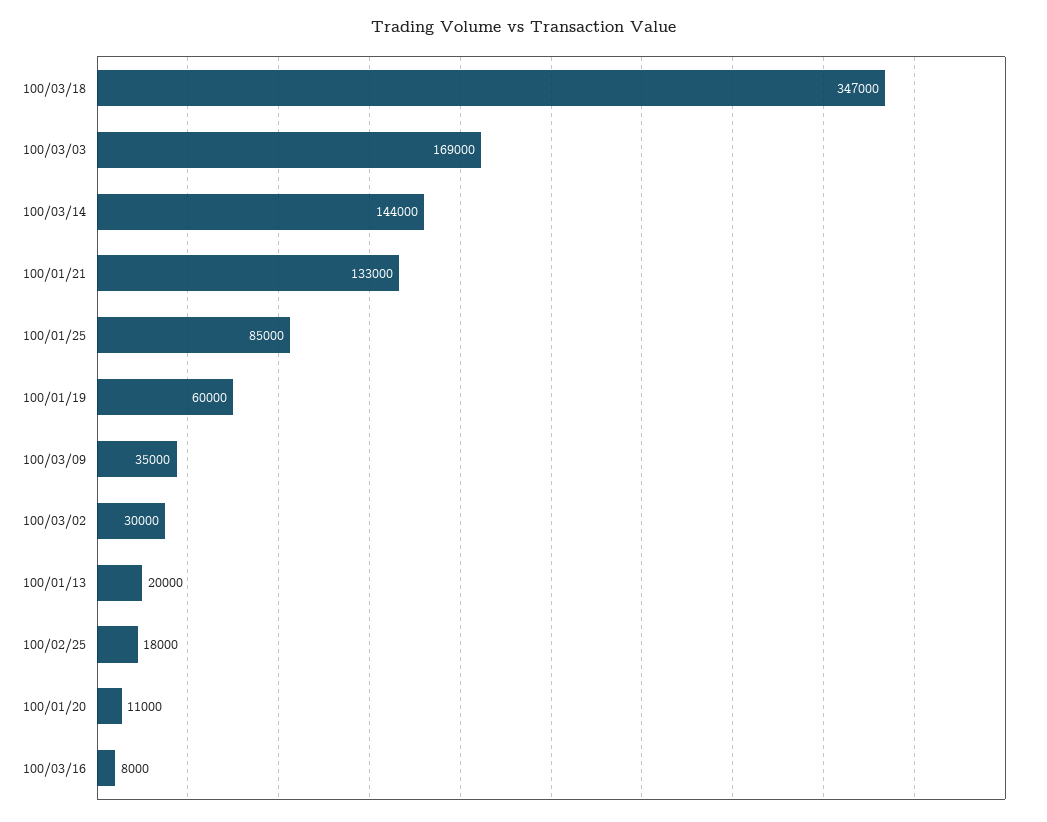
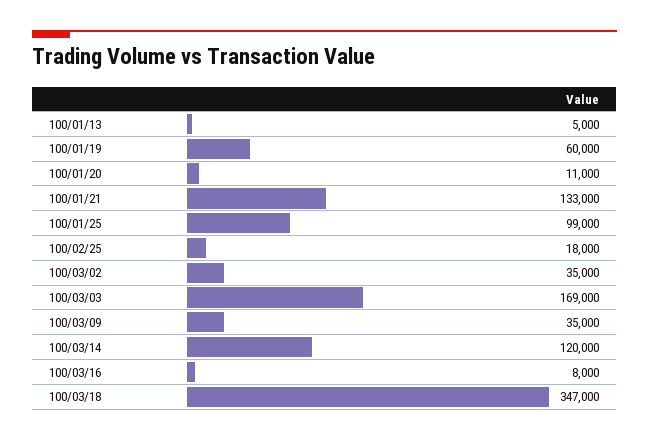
  {
    "100/03/18": 347000,
    "100/03/03": 169000,
-   "100/03/14": 144000,
+   "100/03/14": 120000,
    "100/01/21": 133000,
-   "100/01/25": 85000,
+   "100/01/25": 99000,
    "100/01/19": 60000,
    "100/03/09": 35000,
-   "100/03/02": 30000,
+   "100/03/02": 35000,
-   "100/01/13": 20000,
+   "100/01/13": 5000,
    "100/02/25": 18000,
    "100/01/20": 11000,
    "100/03/16": 8000
  }

